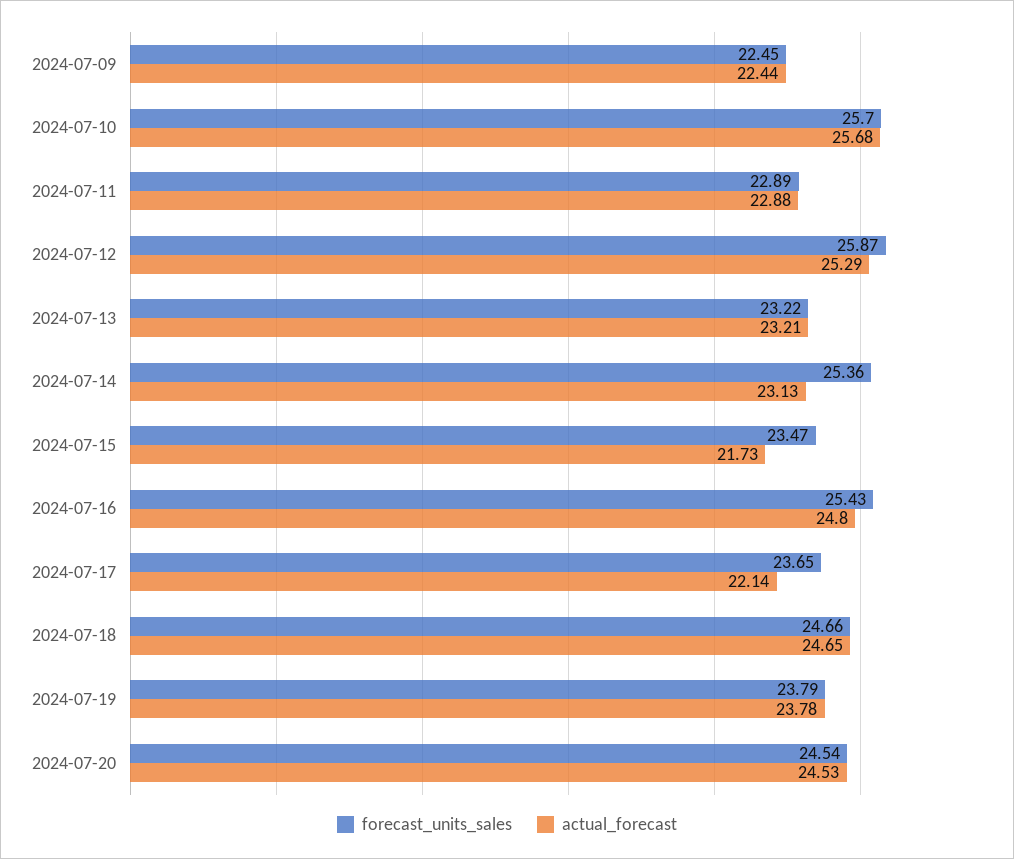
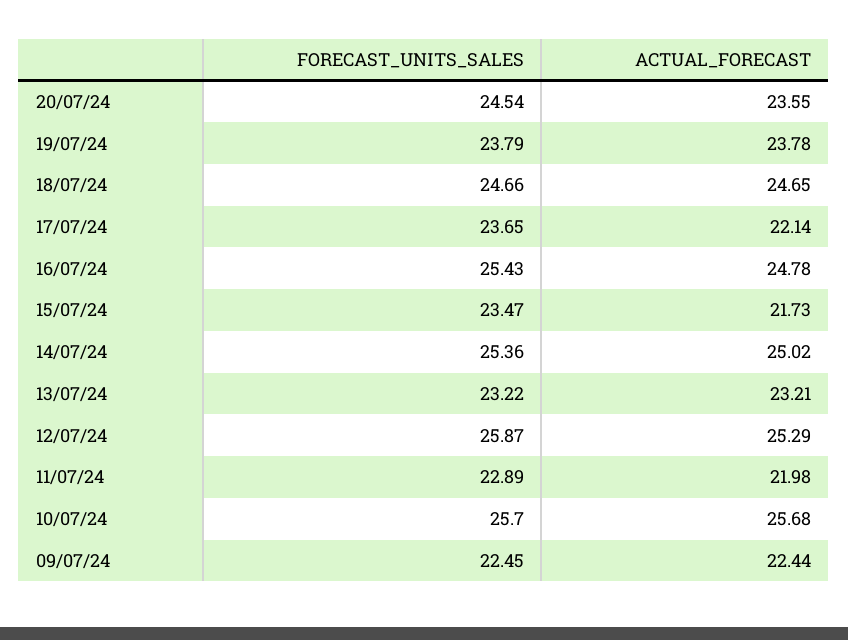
  {
    "forecast_units_sales": {
      "2024-07-09": 22.45,
      "2024-07-10": 25.7,
      "2024-07-11": 22.89,
      "2024-07-12": 25.87,
      "2024-07-13": 23.22,
      "2024-07-14": 25.36,
      "2024-07-15": 23.47,
      "2024-07-16": 25.43,
      "2024-07-17": 23.65,
      "2024-07-18": 24.66,
      "2024-07-19": 23.79,
      "2024-07-20": 24.54
    },
    "actual_forecast": {
      "2024-07-09": 22.44,
      "2024-07-10": 25.68,
-     "2024-07-11": 22.88,
+     "2024-07-11": 21.98,
      "2024-07-12": 25.29,
      "2024-07-13": 23.21,
-     "2024-07-14": 23.13,
+     "2024-07-14": 25.02,
      "2024-07-15": 21.73,
-     "2024-07-16": 24.8,
+     "2024-07-16": 24.78,
      "2024-07-17": 22.14,
      "2024-07-18": 24.65,
      "2024-07-19": 23.78,
-     "2024-07-20": 24.53
+     "2024-07-20": 23.55
    }
  }

